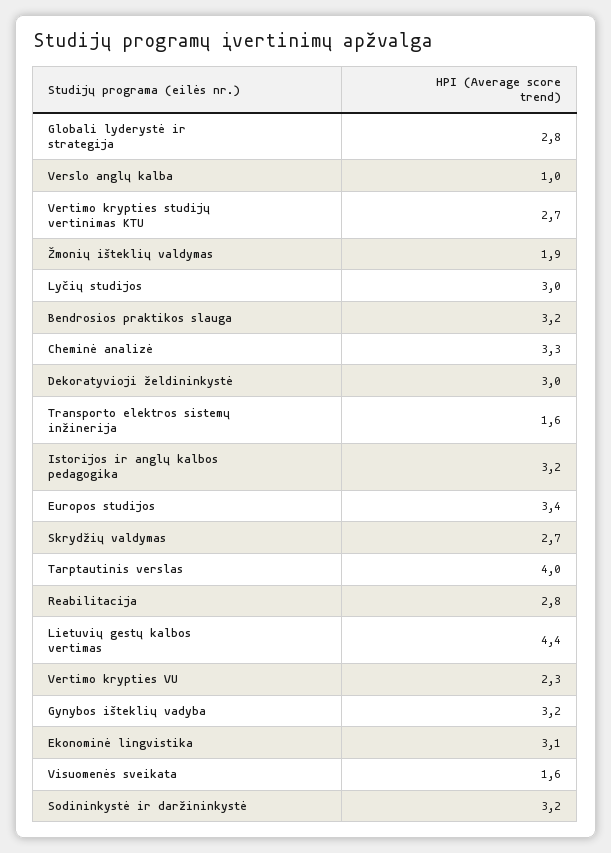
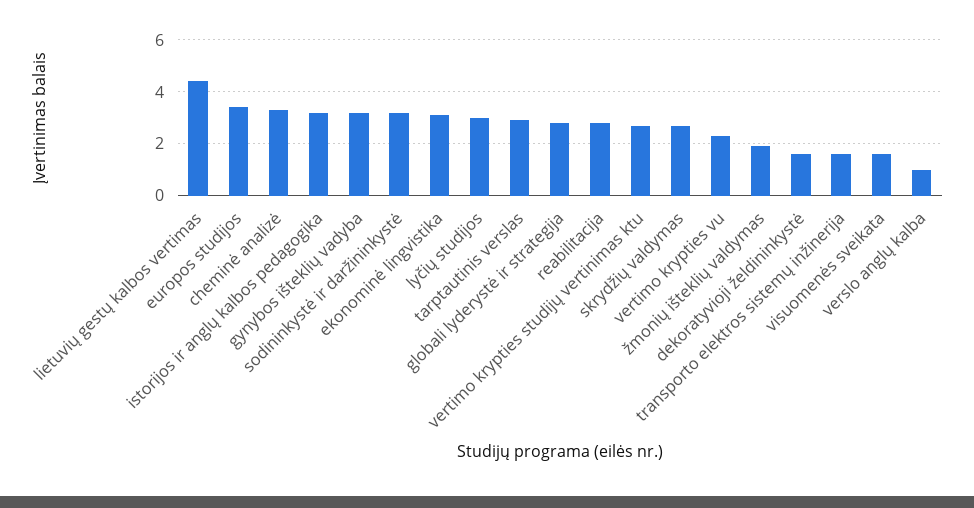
  {
    "Globali lyderystė ir strategija": 2.8,
    "Verslo anglų kalba": 1,
    "Vertimo krypties studijų vertinimas KTU": 2.7,
    "Žmonių išteklių valdymas": 1.9,
    "Lyčių studijos": 3,
-   "Bendrosios praktikos slauga": 3.2,
    "Cheminė analizė": 3.3,
-   "Dekoratyvioji želdininkystė": 3,
+   "Dekoratyvioji želdininkystė": 1.5,
    "Transporto elektros sistemų inžinerija": 1.6,
    "Istorijos ir anglų kalbos pedagogika": 3.2,
    "Europos studijos": 3.4,
    "Skrydžių valdymas": 2.7,
-   "Tarptautinis verslas": 4,
+   "Tarptautinis verslas": 3,
    "Reabilitacija": 2.8,
    "Lietuvių gestų kalbos vertimas": 4.4,
    "Vertimo krypties VU": 2.3,
    "Gynybos išteklių vadyba": 3.2,
    "Ekonominė lingvistika": 3.1,
    "Visuomenės sveikata": 1.6,
    "Sodininkystė ir daržininkystė": 3.2
  }

